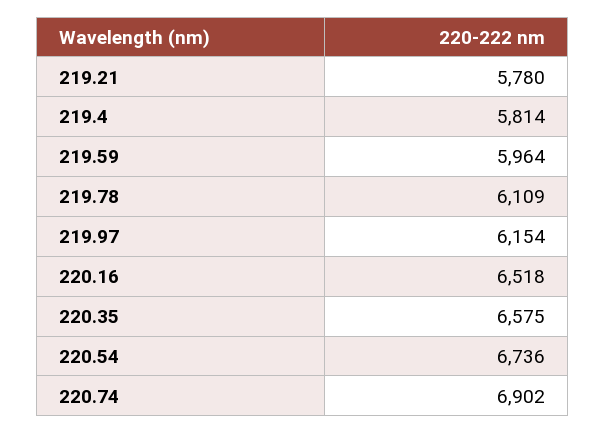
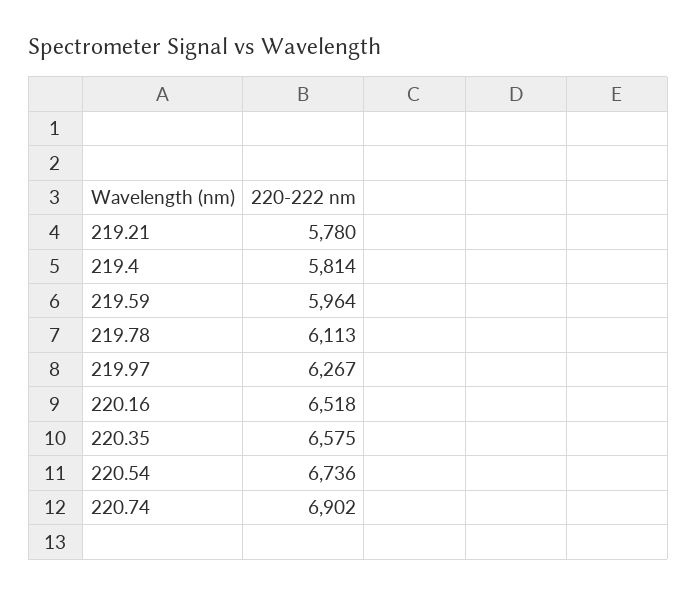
  {
    "219.21": 5780,
    "219.4": 5814,
    "219.59": 5964,
-   "219.78": 6109,
+   "219.78": 6113,
-   "219.97": 6154,
+   "219.97": 6267,
    "220.16": 6518,
    "220.35": 6575,
    "220.54": 6736,
    "220.74": 6902
  }

